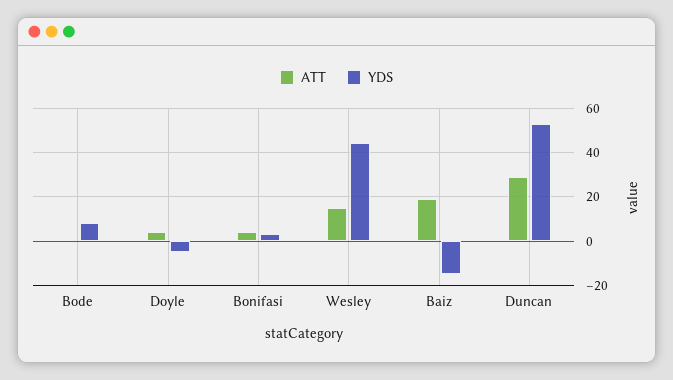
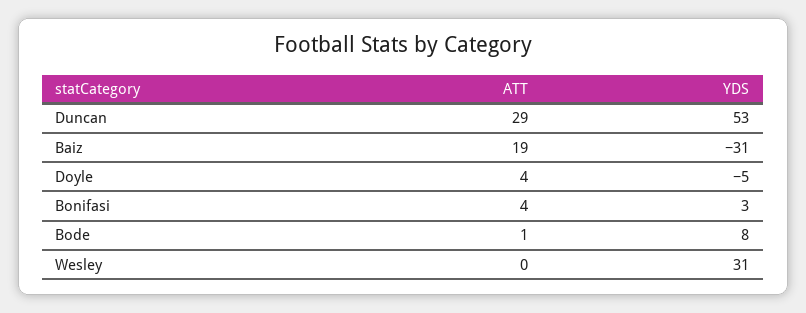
  {
    "ATT": {
      "Bode": 1,
      "Doyle": 4,
      "Bonifasi": 4,
-     "Wesley": 15,
+     "Wesley": 0,
      "Baiz": 19,
      "Duncan": 29
    },
    "YDS": {
      "Bode": 8,
      "Doyle": -5,
      "Bonifasi": 3,
-     "Wesley": 45,
+     "Wesley": 31,
-     "Baiz": -15,
+     "Baiz": -31,
      "Duncan": 53
    }
  }

